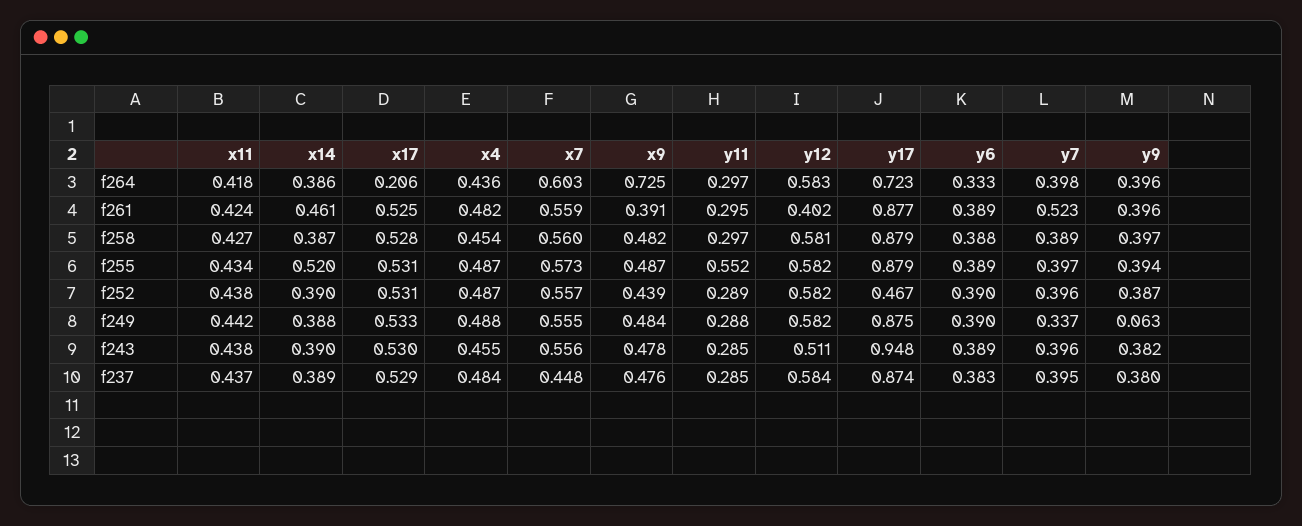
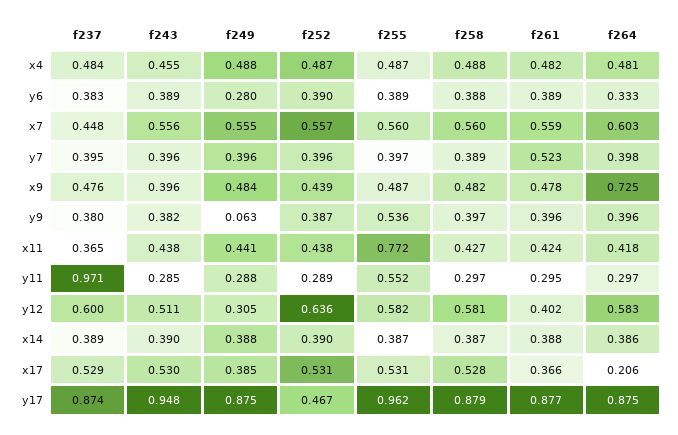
  {
    "x11": {
      "f264": 0.418,
      "f261": 0.424,
      "f258": 0.427,
-     "f255": 0.434,
+     "f255": 0.772,
      "f252": 0.438,
-     "f249": 0.442,
+     "f249": 0.441,
      "f243": 0.438,
-     "f237": 0.437
+     "f237": 0.365
    },
    "x14": {
      "f264": 0.386,
-     "f261": 0.461,
+     "f261": 0.388,
      "f258": 0.387,
-     "f255": 0.52,
+     "f255": 0.387,
      "f252": 0.39,
      "f249": 0.388,
      "f243": 0.39,
      "f237": 0.389
    },
    "x17": {
      "f264": 0.206,
-     "f261": 0.525,
+     "f261": 0.366,
      "f258": 0.528,
      "f255": 0.531,
      "f252": 0.531,
-     "f249": 0.533,
+     "f249": 0.385,
      "f243": 0.53,
      "f237": 0.529
    },
    "x4": {
-     "f264": 0.436,
+     "f264": 0.481,
      "f261": 0.482,
-     "f258": 0.454,
+     "f258": 0.488,
      "f255": 0.487,
      "f252": 0.487,
      "f249": 0.488,
      "f243": 0.455,
      "f237": 0.484
    },
    "x7": {
      "f264": 0.603,
      "f261": 0.559,
      "f258": 0.56,
-     "f255": 0.573,
+     "f255": 0.56,
      "f252": 0.557,
      "f249": 0.555,
      "f243": 0.556,
      "f237": 0.448
    },
    "x9": {
      "f264": 0.725,
-     "f261": 0.391,
+     "f261": 0.478,
      "f258": 0.482,
      "f255": 0.487,
      "f252": 0.439,
      "f249": 0.484,
-     "f243": 0.478,
+     "f243": 0.396,
      "f237": 0.476
    },
    "y11": {
      "f264": 0.297,
      "f261": 0.295,
      "f258": 0.297,
      "f255": 0.552,
      "f252": 0.289,
      "f249": 0.288,
      "f243": 0.285,
-     "f237": 0.285
+     "f237": 0.971
    },
    "y12": {
      "f264": 0.583,
      "f261": 0.402,
      "f258": 0.581,
      "f255": 0.582,
-     "f252": 0.582,
+     "f252": 0.636,
-     "f249": 0.582,
+     "f249": 0.305,
      "f243": 0.511,
-     "f237": 0.584
+     "f237": 0.6
    },
    "y17": {
-     "f264": 0.723,
+     "f264": 0.875,
      "f261": 0.877,
      "f258": 0.879,
-     "f255": 0.879,
+     "f255": 0.962,
      "f252": 0.467,
      "f249": 0.875,
      "f243": 0.948,
      "f237": 0.874
    },
    "y6": {
      "f264": 0.333,
      "f261": 0.389,
      "f258": 0.388,
      "f255": 0.389,
      "f252": 0.39,
-     "f249": 0.39,
+     "f249": 0.28,
      "f243": 0.389,
      "f237": 0.383
    },
    "y7": {
      "f264": 0.398,
      "f261": 0.523,
      "f258": 0.389,
      "f255": 0.397,
      "f252": 0.396,
-     "f249": 0.337,
+     "f249": 0.396,
      "f243": 0.396,
      "f237": 0.395
    },
    "y9": {
      "f264": 0.396,
      "f261": 0.396,
      "f258": 0.397,
-     "f255": 0.394,
+     "f255": 0.536,
      "f252": 0.387,
      "f249": 0.063,
      "f243": 0.382,
      "f237": 0.38
    }
  }

